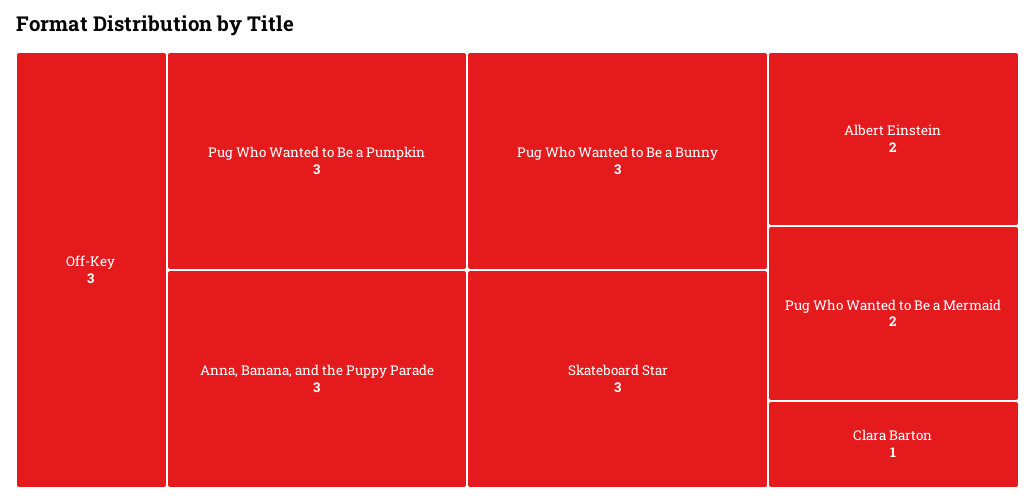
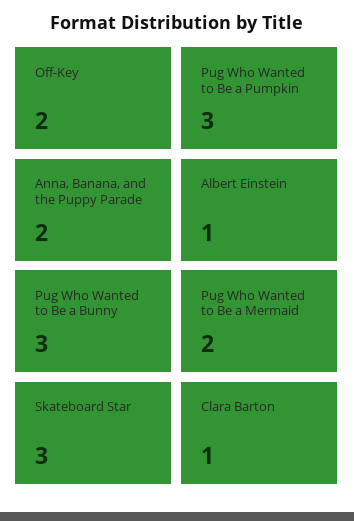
  {
-   "Off-Key": 3,
+   "Off-Key": 2,
    "Pug Who Wanted to Be a Pumpkin": 3,
-   "Anna, Banana, and the Puppy Parade": 3,
+   "Anna, Banana, and the Puppy Parade": 2,
    "Pug Who Wanted to Be a Bunny": 3,
    "Skateboard Star": 3,
-   "Albert Einstein": 2,
+   "Albert Einstein": 1,
    "Pug Who Wanted to Be a Mermaid": 2,
    "Clara Barton": 1
  }

